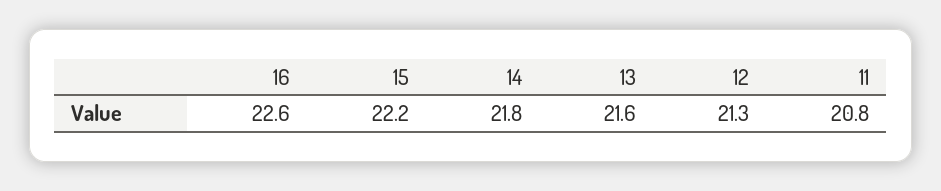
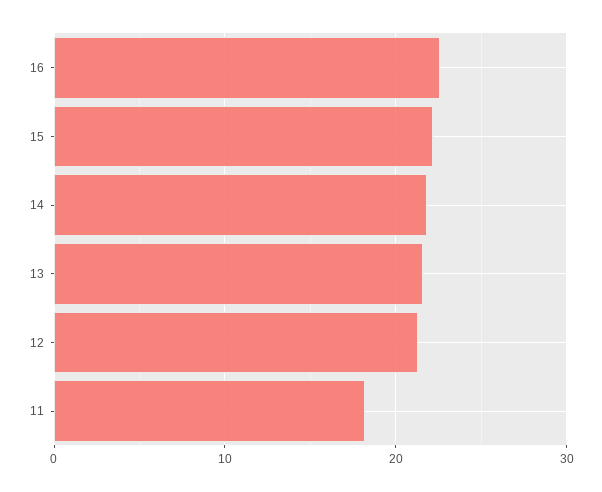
  {
    "16": 22.6,
    "15": 22.2,
    "14": 21.8,
    "13": 21.6,
    "12": 21.3,
-   "11": 20.8
+   "11": 18
  }

